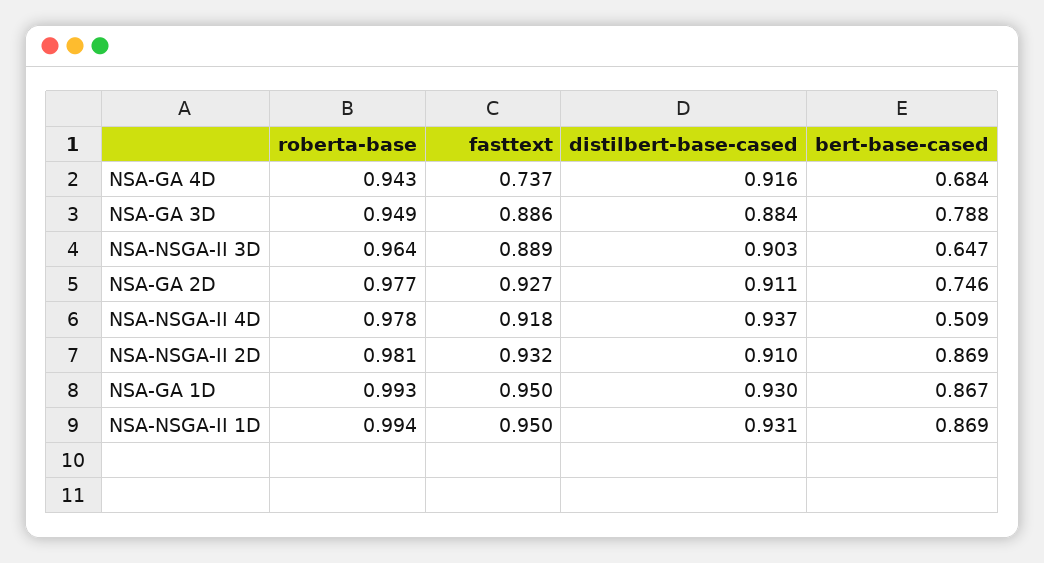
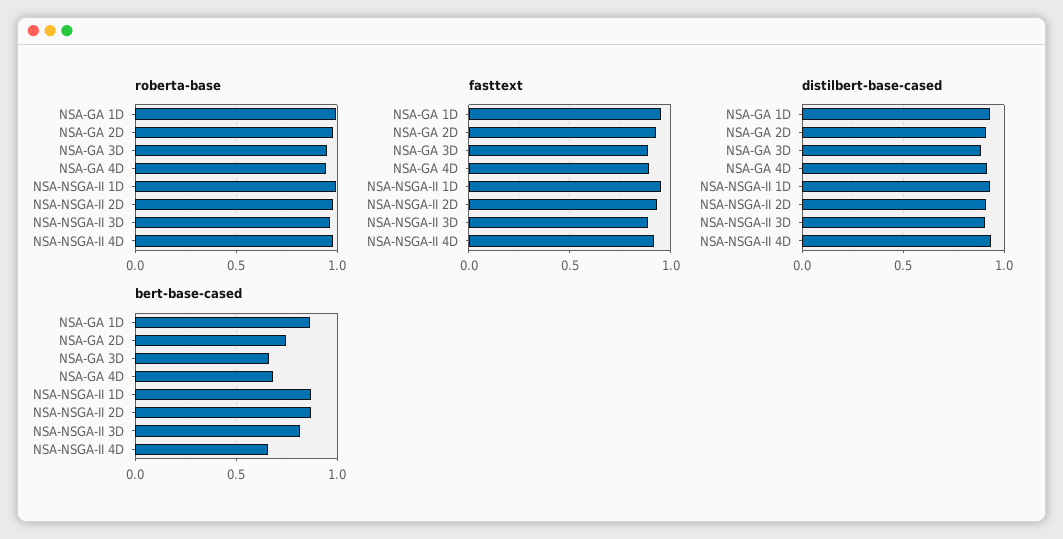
  {
    "roberta-base": {
      "NSA-GA 4D": 0.943,
      "NSA-GA 3D": 0.949,
      "NSA-NSGA-II 3D": 0.964,
      "NSA-GA 2D": 0.977,
      "NSA-NSGA-II 4D": 0.978,
      "NSA-NSGA-II 2D": 0.981,
      "NSA-GA 1D": 0.993,
      "NSA-NSGA-II 1D": 0.994
    },
    "fasttext": {
-     "NSA-GA 4D": 0.737,
+     "NSA-GA 4D": 0.9,
      "NSA-GA 3D": 0.886,
      "NSA-NSGA-II 3D": 0.889,
      "NSA-GA 2D": 0.927,
      "NSA-NSGA-II 4D": 0.918,
      "NSA-NSGA-II 2D": 0.932,
      "NSA-GA 1D": 0.95,
      "NSA-NSGA-II 1D": 0.95
    },
    "distilbert-base-cased": {
      "NSA-GA 4D": 0.916,
      "NSA-GA 3D": 0.884,
      "NSA-NSGA-II 3D": 0.903,
      "NSA-GA 2D": 0.911,
      "NSA-NSGA-II 4D": 0.937,
      "NSA-NSGA-II 2D": 0.91,
      "NSA-GA 1D": 0.93,
      "NSA-NSGA-II 1D": 0.931
    },
    "bert-base-cased": {
      "NSA-GA 4D": 0.684,
-     "NSA-GA 3D": 0.788,
+     "NSA-GA 3D": 0.65,
-     "NSA-NSGA-II 3D": 0.647,
+     "NSA-NSGA-II 3D": 0.8,
      "NSA-GA 2D": 0.746,
-     "NSA-NSGA-II 4D": 0.509,
+     "NSA-NSGA-II 4D": 0.65,
      "NSA-NSGA-II 2D": 0.869,
      "NSA-GA 1D": 0.867,
      "NSA-NSGA-II 1D": 0.869
    }
  }

